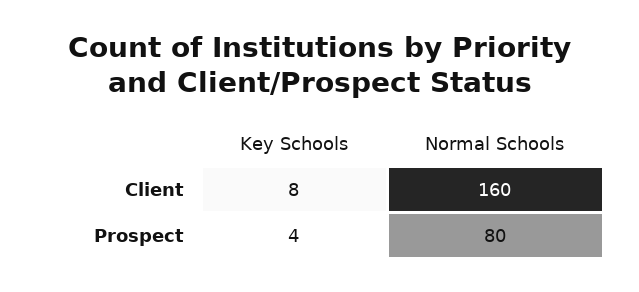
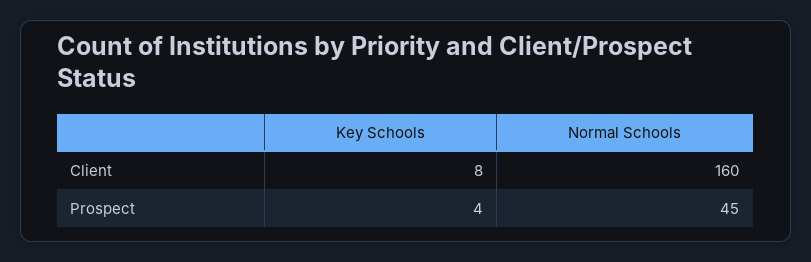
  {
    "Key Schools": {
      "Client": 8,
      "Prospect": 4
    },
    "Normal Schools": {
      "Client": 160,
-     "Prospect": 80
+     "Prospect": 45
    }
  }

